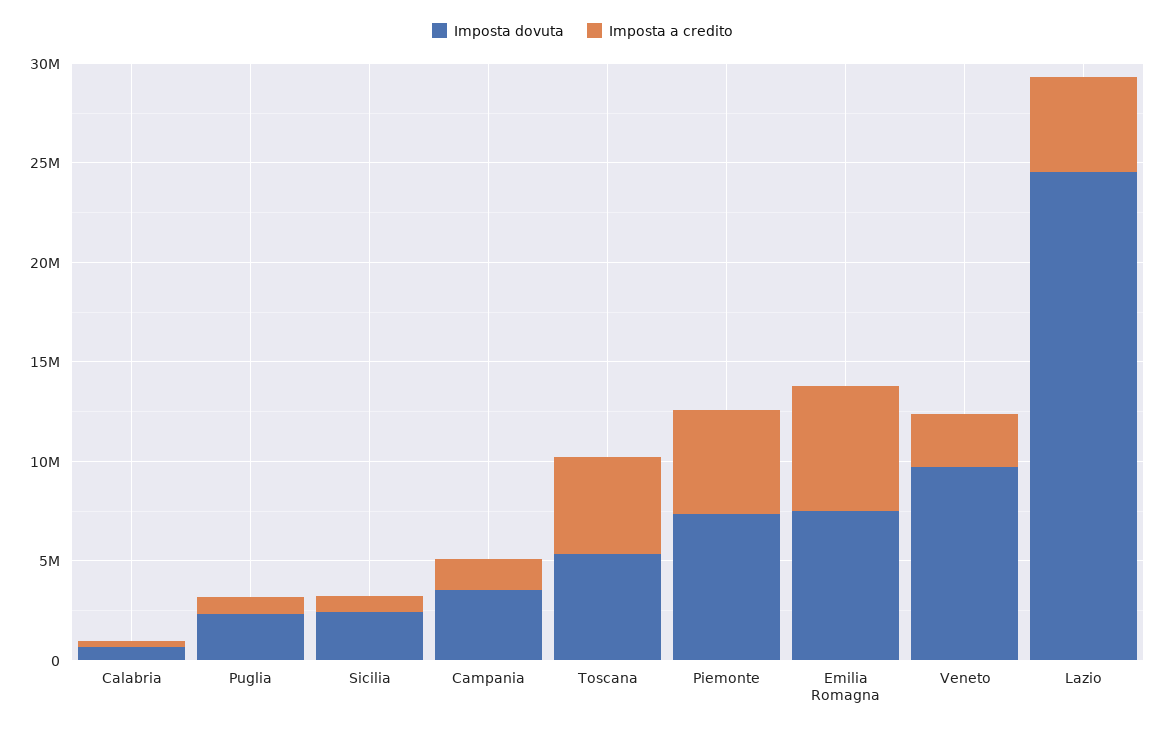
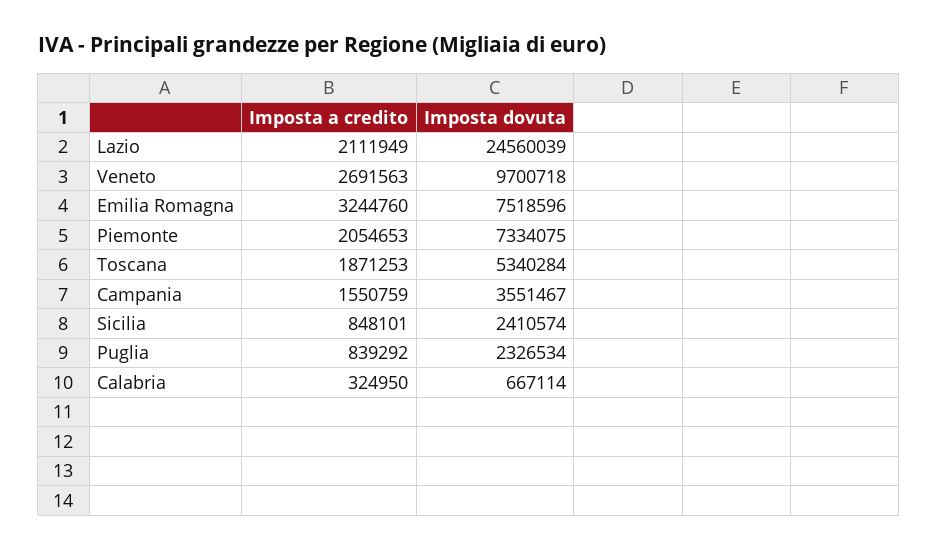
  {
    "Imposta dovuta": {
      "Calabria": 667114,
      "Puglia": 2326534,
      "Sicilia": 2410574,
      "Campania": 3551467,
      "Toscana": 5340284,
      "Piemonte": 7334075,
      "Emilia Romagna": 7518596,
      "Veneto": 9700718,
      "Lazio": 24560039
    },
    "Imposta a credito": {
      "Calabria": 324950,
      "Puglia": 839292,
      "Sicilia": 848101,
      "Campania": 1550759,
-     "Toscana": 5000000,
+     "Toscana": 1871253,
-     "Piemonte": 5000000,
+     "Piemonte": 2054653,
-     "Emilia Romagna": 6000000,
+     "Emilia Romagna": 3244760,
      "Veneto": 2691563,
-     "Lazio": 5000000
+     "Lazio": 2111949
    }
  }

